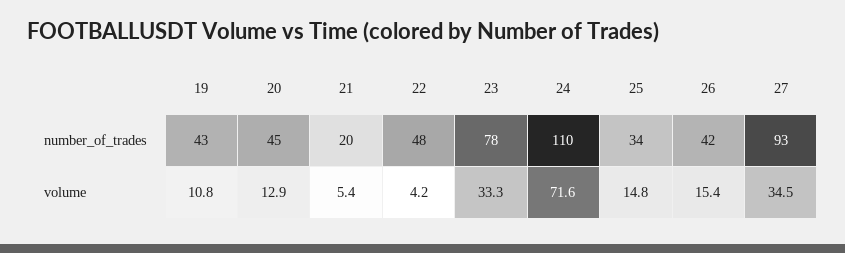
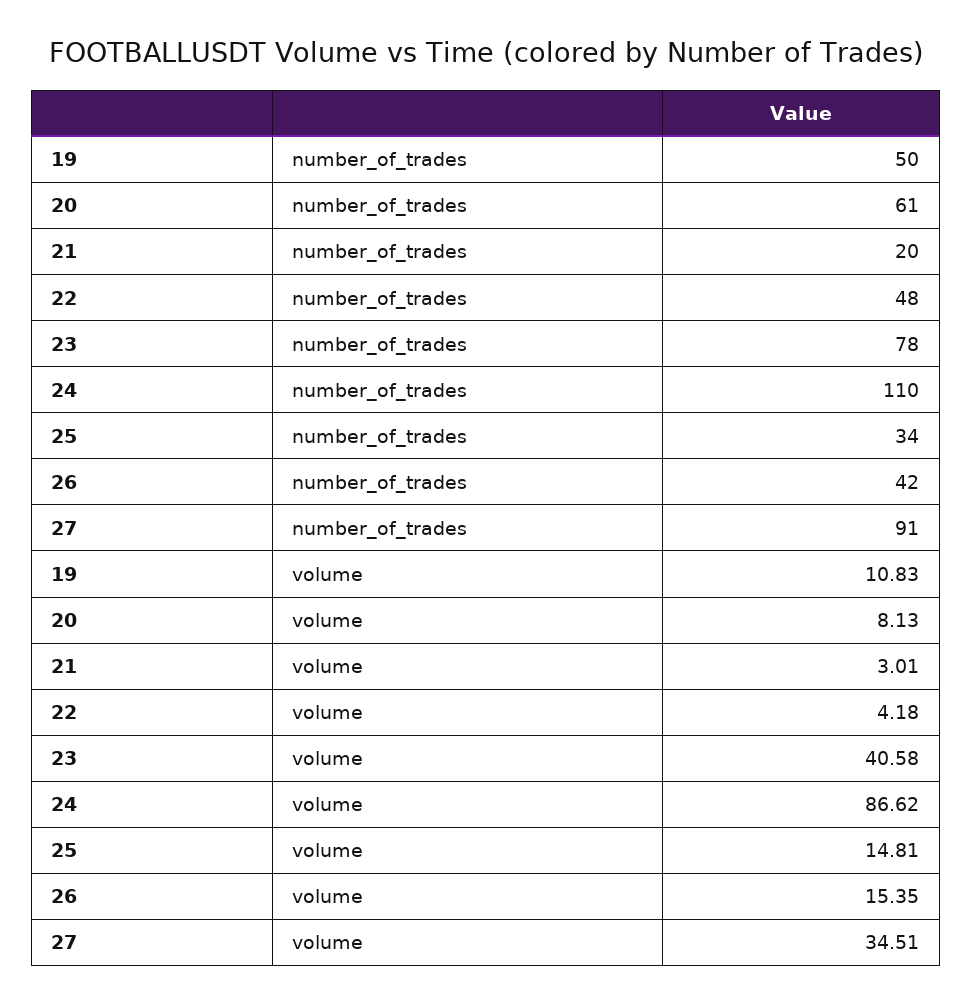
  {
    "19": {
-     "number_of_trades": 43,
+     "number_of_trades": 50,
      "volume": 10.83
    },
    "20": {
-     "number_of_trades": 45,
+     "number_of_trades": 61,
-     "volume": 12.9
+     "volume": 8.13
    },
    "21": {
      "number_of_trades": 20,
-     "volume": 5.4
+     "volume": 3.01
    },
    "22": {
      "number_of_trades": 48,
      "volume": 4.18
    },
    "23": {
      "number_of_trades": 78,
-     "volume": 33.3
+     "volume": 40.58
    },
    "24": {
      "number_of_trades": 110,
-     "volume": 71.6
+     "volume": 86.62
    },
    "25": {
      "number_of_trades": 34,
      "volume": 14.81
    },
    "26": {
      "number_of_trades": 42,
      "volume": 15.35
    },
    "27": {
-     "number_of_trades": 93,
+     "number_of_trades": 91,
      "volume": 34.51
    }
  }

